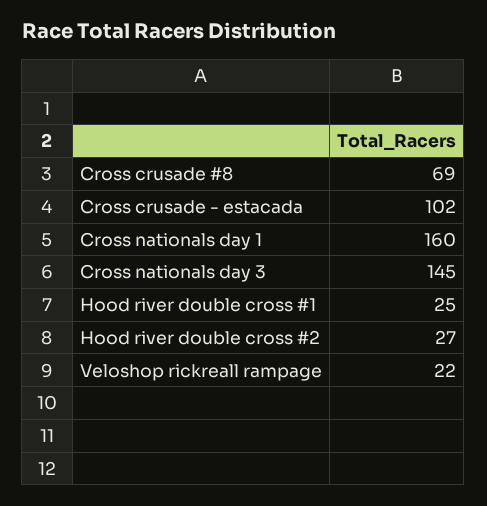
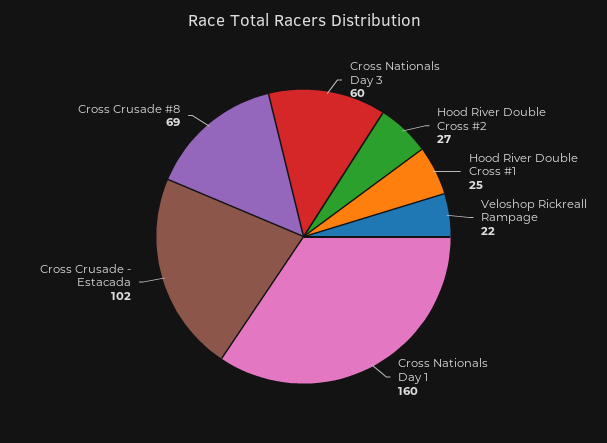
  {
    "Cross crusade #8": 69,
    "Cross crusade - estacada": 102,
    "Cross nationals day 1": 160,
-   "Cross nationals day 3": 145,
+   "Cross nationals day 3": 60,
    "Hood river double cross #1": 25,
    "Hood river double cross #2": 27,
    "Veloshop rickreall rampage": 22
  }

